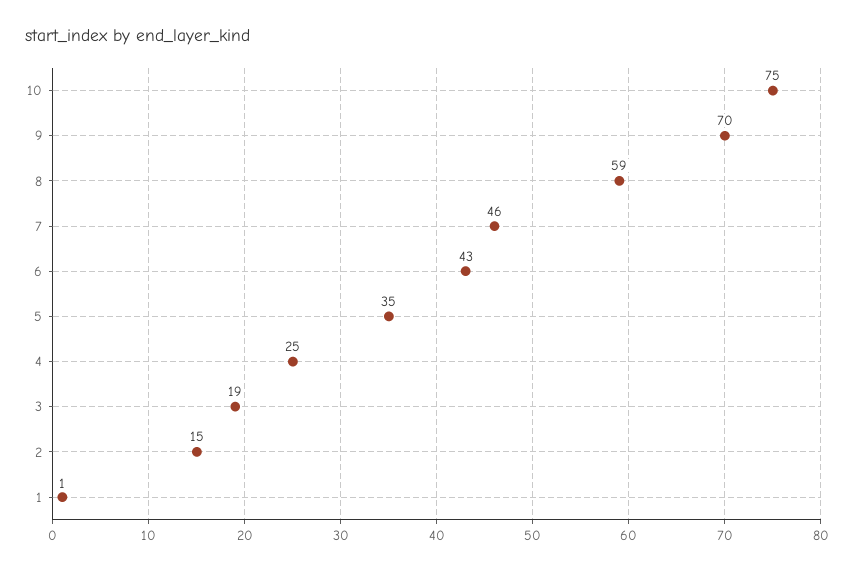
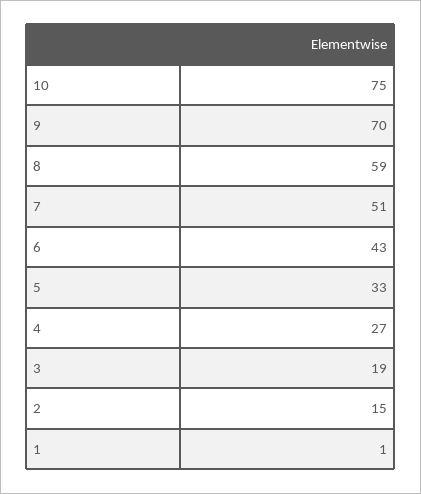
  {
    "10": 75,
    "9": 70,
    "8": 59,
-   "7": 46,
+   "7": 51,
    "6": 43,
-   "5": 35,
+   "5": 33,
-   "4": 25,
+   "4": 27,
    "3": 19,
    "2": 15,
    "1": 1
  }

